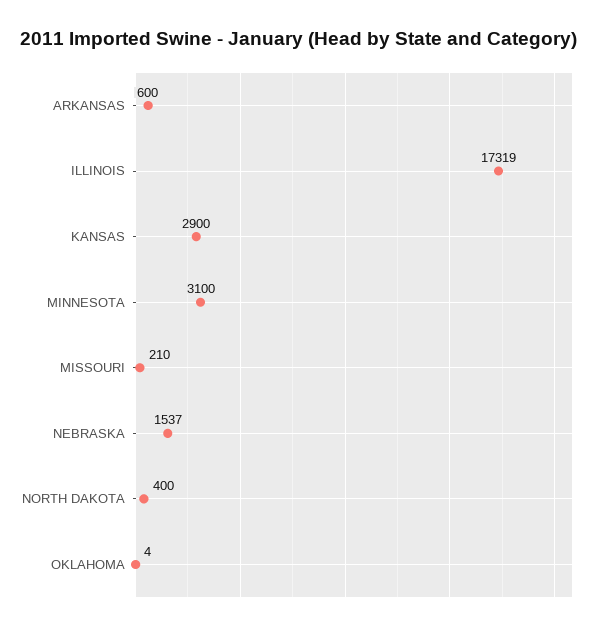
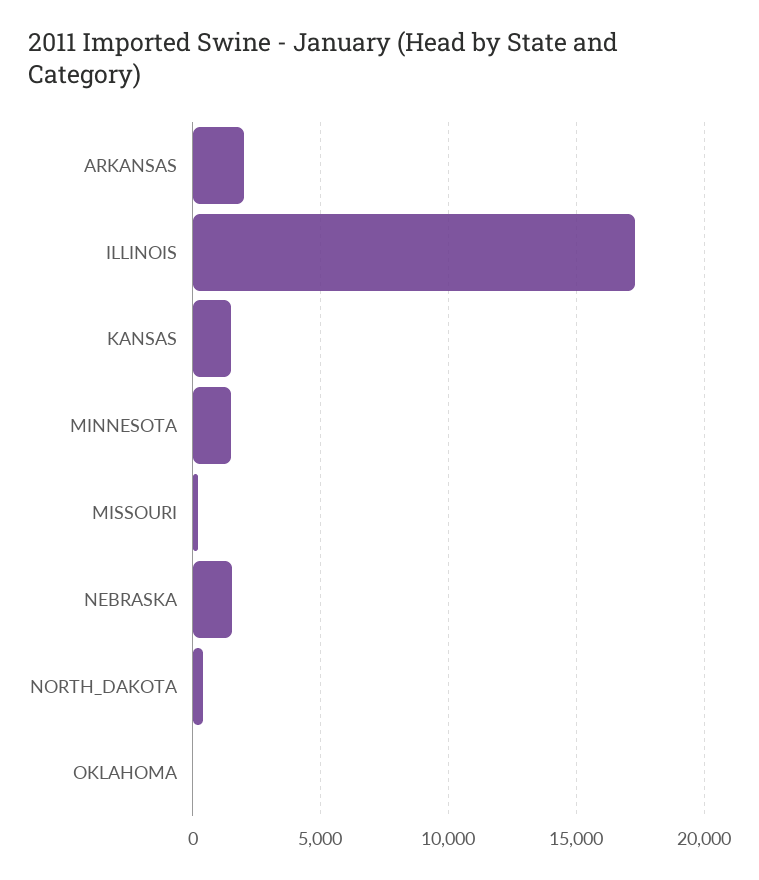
  {
-   "ARKANSAS": 600,
+   "ARKANSAS": 2000,
    "ILLINOIS": 17319,
-   "KANSAS": 2900,
+   "KANSAS": 1500,
-   "MINNESOTA": 3100,
+   "MINNESOTA": 1500,
    "MISSOURI": 210,
    "NEBRASKA": 1537,
    "NORTH DAKOTA": 400,
    "OKLAHOMA": 4
  }

